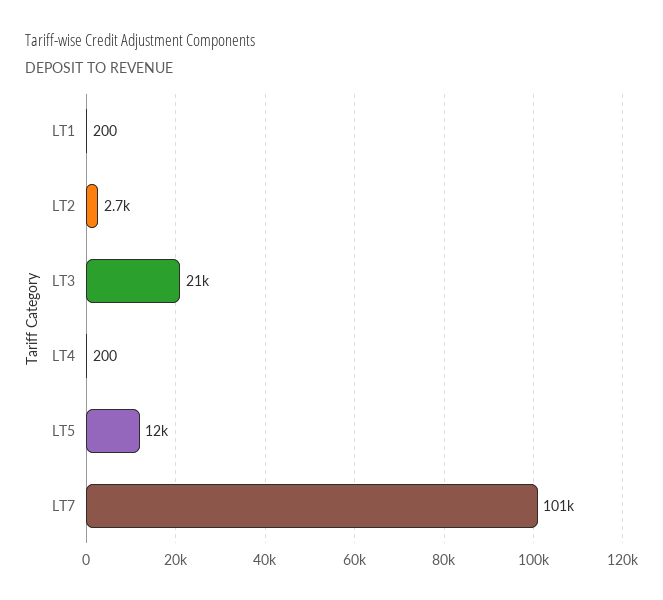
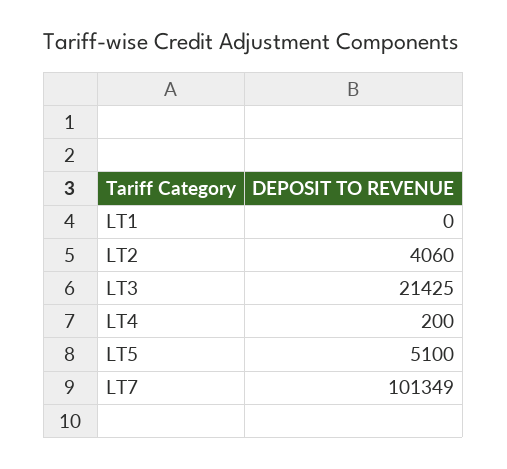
  {
-   "LT1": 200,
+   "LT1": 0,
-   "LT2": 2700,
+   "LT2": 4060,
    "LT3": 21425,
    "LT4": 200,
-   "LT5": 12000,
+   "LT5": 5100,
    "LT7": 101349
  }

